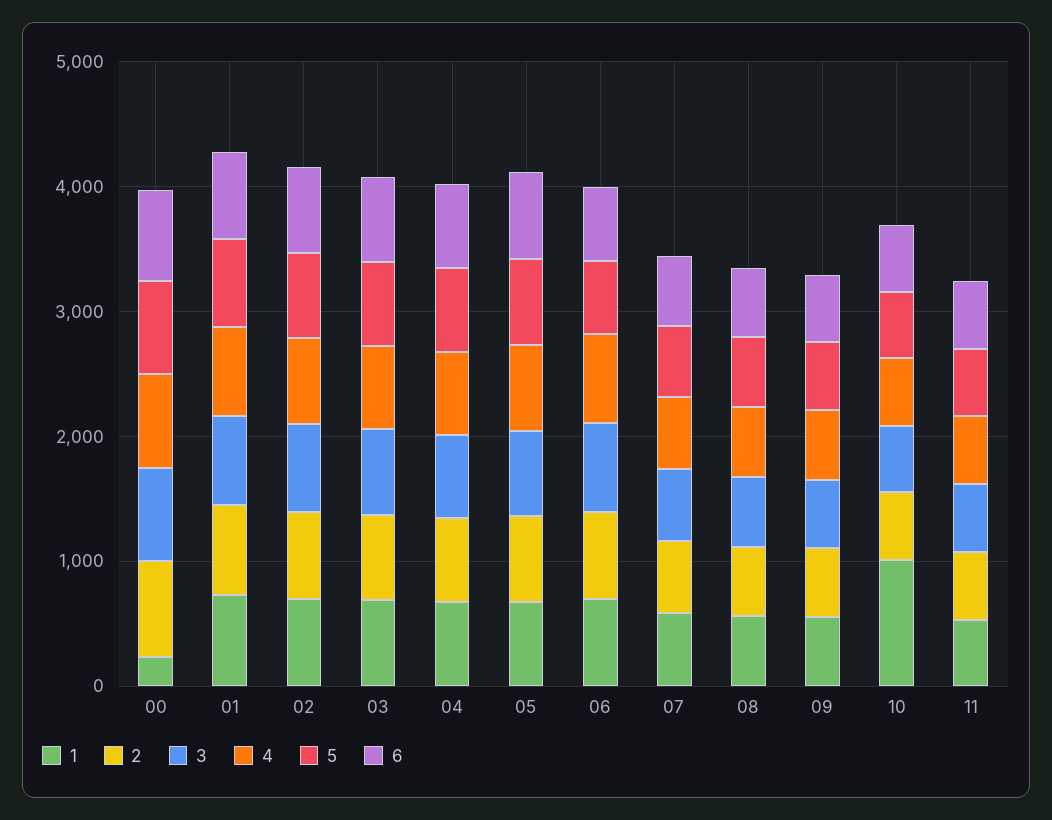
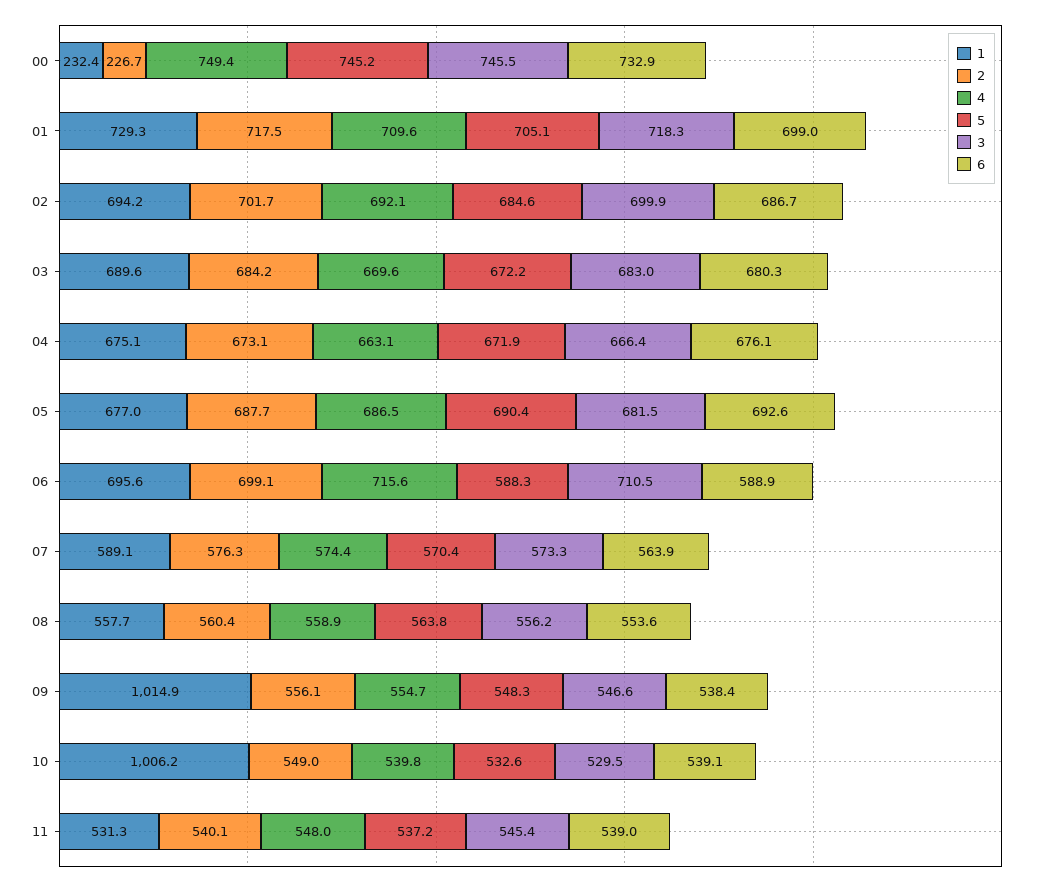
  {
    "1": {
      "00": 232.4,
      "01": 729.3,
      "02": 694.2,
      "03": 689.6,
      "04": 675.1,
      "05": 677,
      "06": 695.6,
      "07": 589.1,
      "08": 557.7,
-     "09": 600,
+     "09": 1014.9,
      "10": 1006.2,
      "11": 531.3
    },
    "2": {
-     "00": 800,
+     "00": 226.7,
      "01": 717.5,
      "02": 701.7,
      "03": 684.2,
      "04": 673.1,
      "05": 687.7,
      "06": 699.1,
      "07": 576.3,
      "08": 560.4,
      "09": 556.1,
      "10": 549,
      "11": 540.1
    },
    "3": {
      "00": 745.5,
      "01": 718.3,
      "02": 699.9,
      "03": 683,
      "04": 666.4,
      "05": 681.5,
      "06": 710.5,
      "07": 573.3,
      "08": 556.2,
      "09": 546.6,
      "10": 529.5,
      "11": 545.4
    },
    "4": {
      "00": 749.4,
      "01": 709.6,
      "02": 692.1,
      "03": 669.6,
      "04": 663.1,
      "05": 686.5,
      "06": 715.6,
      "07": 574.4,
      "08": 558.9,
      "09": 554.7,
      "10": 539.8,
      "11": 548
    },
    "5": {
      "00": 745.2,
      "01": 705.1,
      "02": 684.6,
      "03": 672.2,
      "04": 671.9,
      "05": 690.4,
      "06": 588.3,
      "07": 570.4,
      "08": 563.8,
      "09": 548.3,
      "10": 532.6,
      "11": 537.2
    },
    "6": {
      "00": 732.9,
      "01": 699,
      "02": 686.7,
      "03": 680.3,
      "04": 676.1,
      "05": 692.6,
      "06": 588.9,
      "07": 563.9,
      "08": 553.6,
      "09": 538.4,
      "10": 539.1,
      "11": 539
    }
  }

